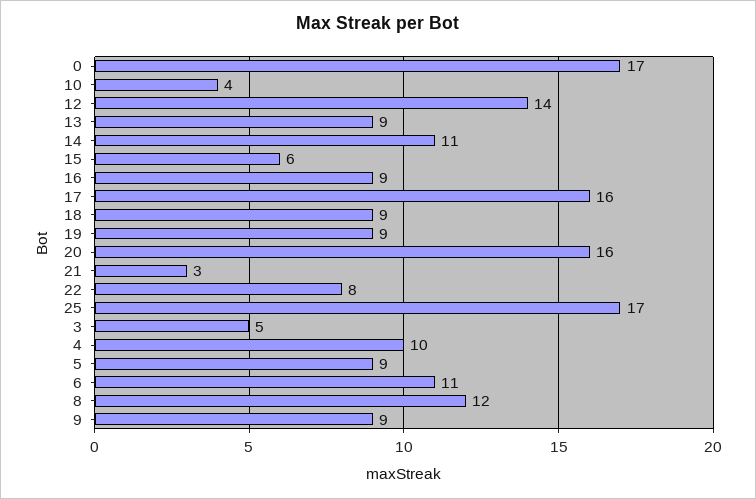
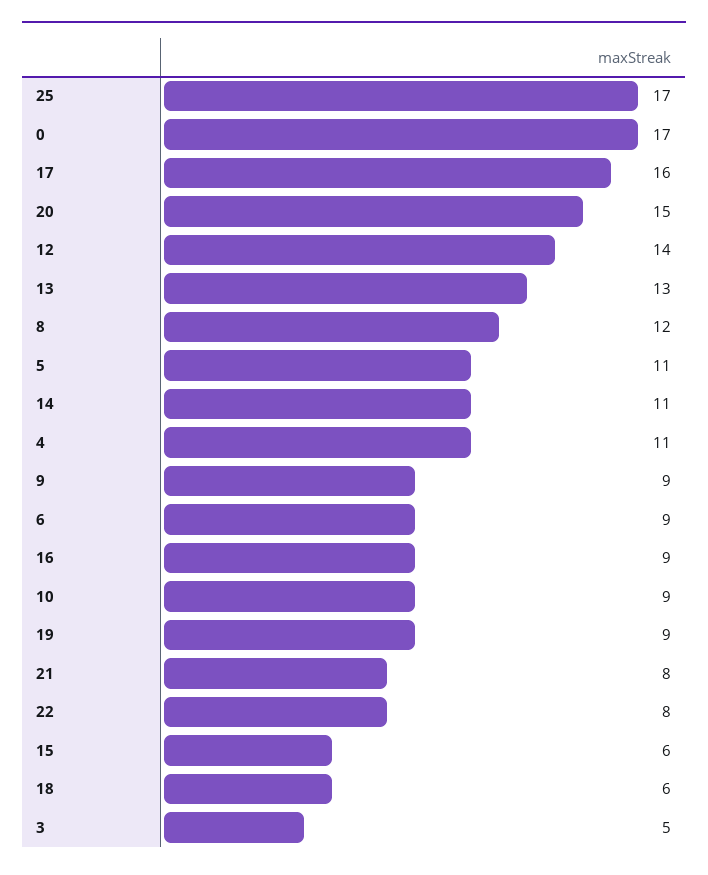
  {
    "0": 17,
-   "10": 4,
+   "10": 9,
    "12": 14,
-   "13": 9,
+   "13": 13,
    "14": 11,
    "15": 6,
    "16": 9,
    "17": 16,
-   "18": 9,
+   "18": 6,
    "19": 9,
-   "20": 16,
+   "20": 15,
-   "21": 3,
+   "21": 8,
    "22": 8,
    "25": 17,
    "3": 5,
-   "4": 10,
+   "4": 11,
-   "5": 9,
+   "5": 11,
-   "6": 11,
+   "6": 9,
    "8": 12,
    "9": 9
  }

